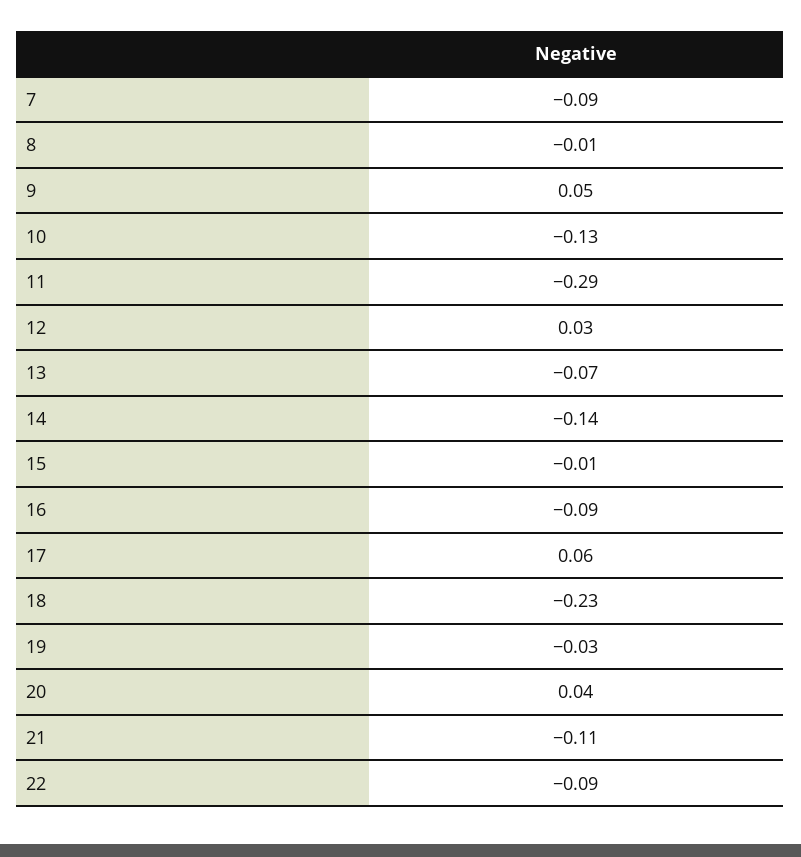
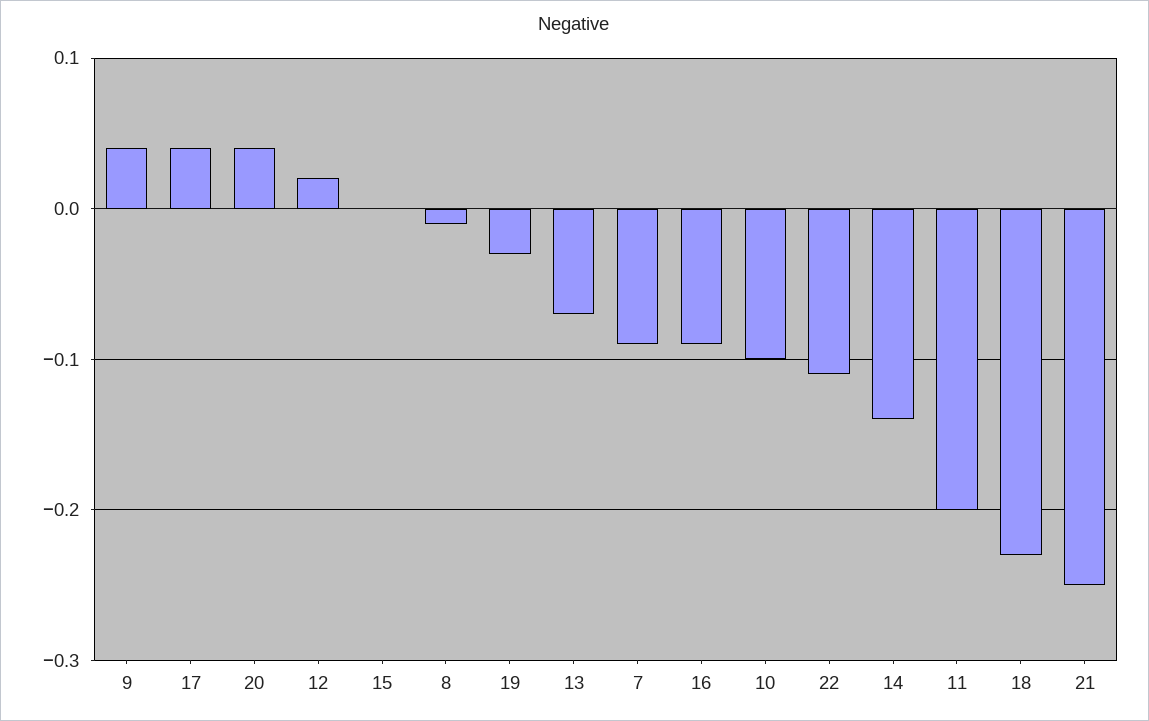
  {
    "7": -0.09,
    "8": -0.01,
-   "9": 0.05,
+   "9": 0.04,
-   "10": -0.13,
+   "10": -0.1,
-   "11": -0.29,
+   "11": -0.2,
-   "12": 0.03,
+   "12": 0.02,
    "13": -0.07,
    "14": -0.14,
-   "15": -0.01,
+   "15": 0,
    "16": -0.09,
-   "17": 0.06,
+   "17": 0.04,
    "18": -0.23,
    "19": -0.03,
    "20": 0.04,
-   "21": -0.11,
+   "21": -0.25,
-   "22": -0.09
+   "22": -0.11
  }

